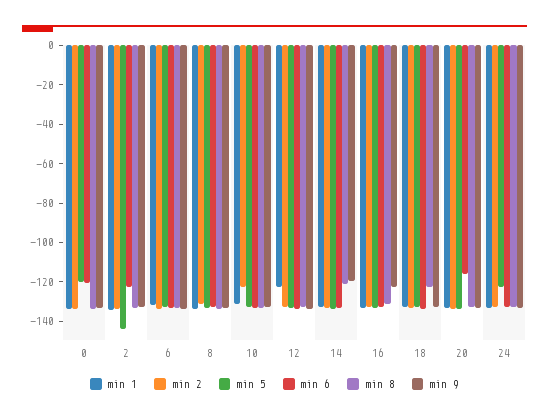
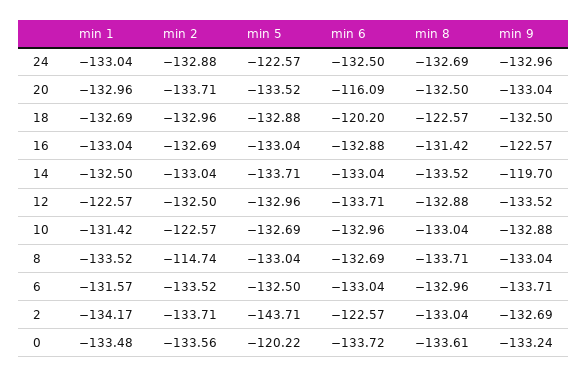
  {
    "min 1": {
      "0": -133.48,
      "2": -134.17,
      "6": -131.57,
      "8": -133.52,
      "10": -131.42,
      "12": -122.57,
      "14": -132.5,
      "16": -133.04,
      "18": -132.69,
      "20": -132.96,
      "24": -133.04
    },
    "min 2": {
      "0": -133.56,
      "2": -133.71,
      "6": -133.52,
-     "8": -130,
+     "8": -114.74,
      "10": -122.57,
      "12": -132.5,
      "14": -133.04,
      "16": -132.69,
      "18": -132.96,
      "20": -133.71,
      "24": -132.88
    },
    "min 5": {
      "0": -120.22,
      "2": -143.71,
      "6": -132.5,
      "8": -133.04,
      "10": -132.69,
      "12": -132.96,
      "14": -133.71,
      "16": -133.04,
      "18": -132.88,
      "20": -133.52,
      "24": -122.57
    },
    "min 6": {
-     "0": -120,
+     "0": -133.72,
      "2": -122.57,
      "6": -133.04,
      "8": -132.69,
      "10": -132.96,
      "12": -133.71,
      "14": -133.04,
      "16": -132.88,
-     "18": -135,
+     "18": -120.2,
      "20": -116.09,
      "24": -132.5
    },
    "min 8": {
      "0": -133.61,
      "2": -133.04,
      "6": -132.96,
      "8": -133.71,
      "10": -133.04,
      "12": -132.88,
-     "14": -120,
+     "14": -133.52,
      "16": -131.42,
      "18": -122.57,
      "20": -132.5,
      "24": -132.69
    },
    "min 9": {
      "0": -133.24,
      "2": -132.69,
      "6": -133.71,
      "8": -133.04,
      "10": -132.88,
      "12": -133.52,
      "14": -119.7,
      "16": -122.57,
      "18": -132.5,
      "20": -133.04,
      "24": -132.96
    }
  }

